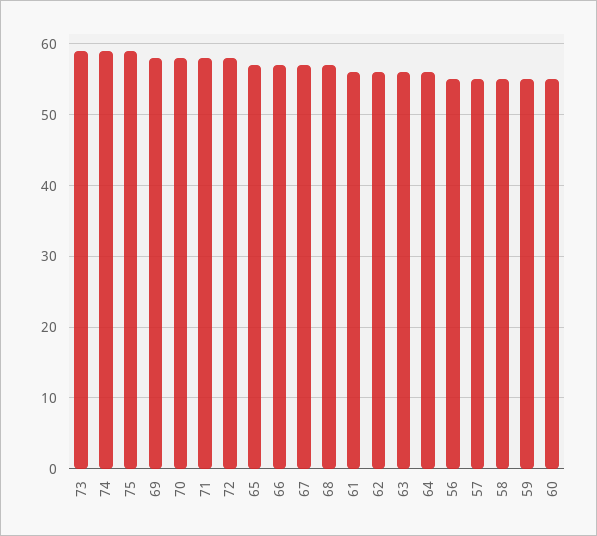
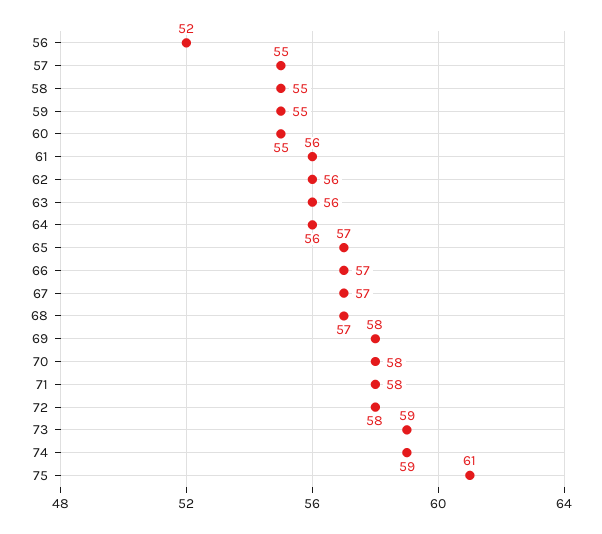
  {
    "73": 59,
    "74": 59,
-   "75": 59,
+   "75": 61,
    "69": 58,
    "70": 58,
    "71": 58,
    "72": 58,
    "65": 57,
    "66": 57,
    "67": 57,
    "68": 57,
    "61": 56,
    "62": 56,
    "63": 56,
    "64": 56,
-   "56": 55,
+   "56": 52,
    "57": 55,
    "58": 55,
    "59": 55,
    "60": 55
  }

